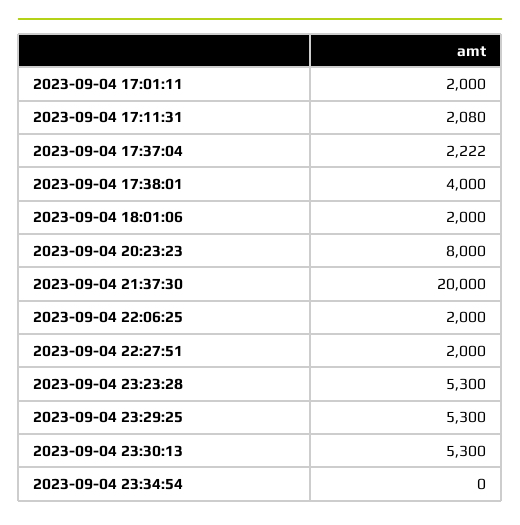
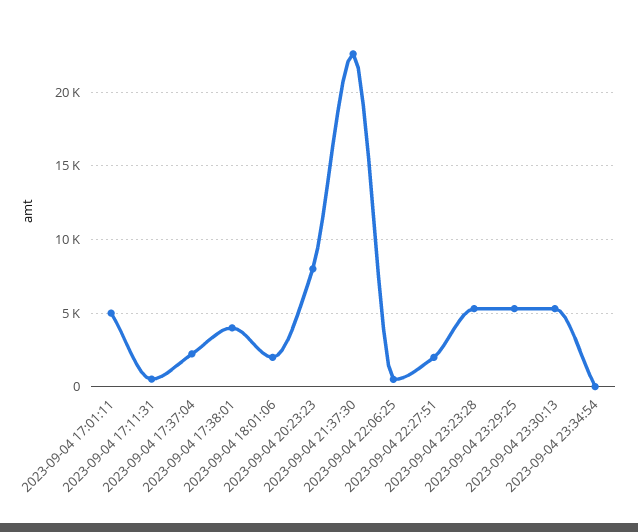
  {
-   "2023-09-04 17:01:11": 2000,
+   "2023-09-04 17:01:11": 5000,
-   "2023-09-04 17:11:31": 2080,
+   "2023-09-04 17:11:31": 500,
    "2023-09-04 17:37:04": 2222,
    "2023-09-04 17:38:01": 4000,
    "2023-09-04 18:01:06": 2000,
    "2023-09-04 20:23:23": 8000,
-   "2023-09-04 21:37:30": 20000,
+   "2023-09-04 21:37:30": 22500,
-   "2023-09-04 22:06:25": 2000,
+   "2023-09-04 22:06:25": 500,
    "2023-09-04 22:27:51": 2000,
    "2023-09-04 23:23:28": 5300,
    "2023-09-04 23:29:25": 5300,
    "2023-09-04 23:30:13": 5300,
    "2023-09-04 23:34:54": 0
  }

